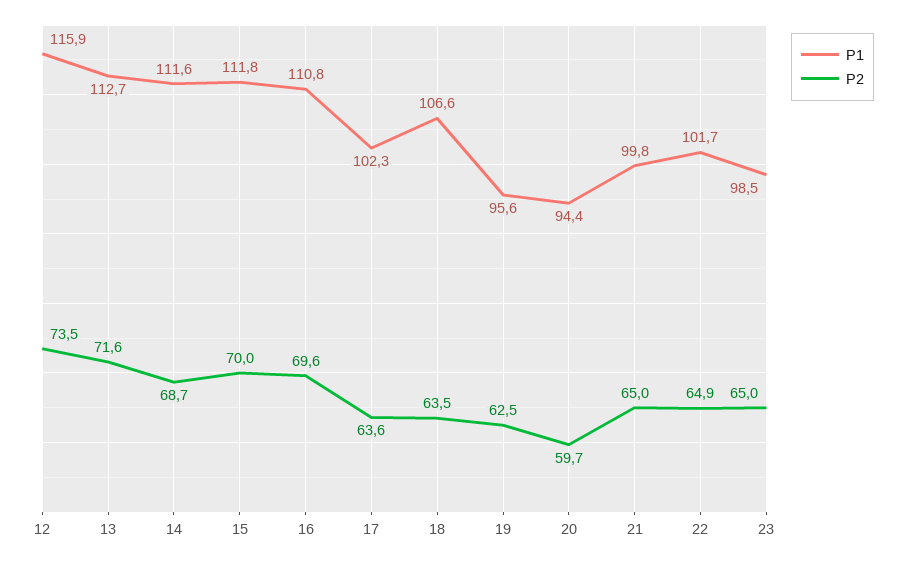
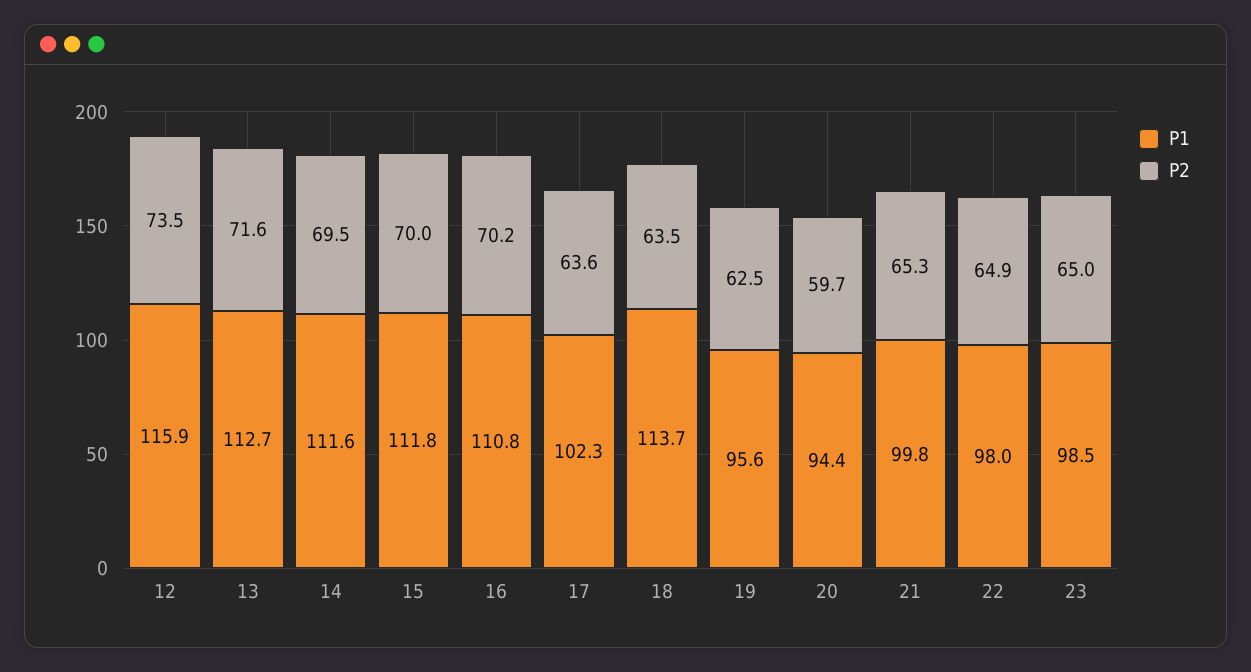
  {
    "P1": {
      "12": 115.9,
      "13": 112.7,
      "14": 111.6,
      "15": 111.8,
      "16": 110.8,
      "17": 102.3,
-     "18": 106.6,
+     "18": 113.7,
      "19": 95.6,
      "20": 94.4,
      "21": 99.8,
-     "22": 101.7,
+     "22": 98,
      "23": 98.5
    },
    "P2": {
      "12": 73.5,
      "13": 71.6,
-     "14": 68.7,
+     "14": 69.5,
      "15": 70,
-     "16": 69.6,
+     "16": 70.2,
      "17": 63.6,
      "18": 63.5,
      "19": 62.5,
      "20": 59.7,
-     "21": 65,
+     "21": 65.3,
      "22": 64.9,
      "23": 65
    }
  }

